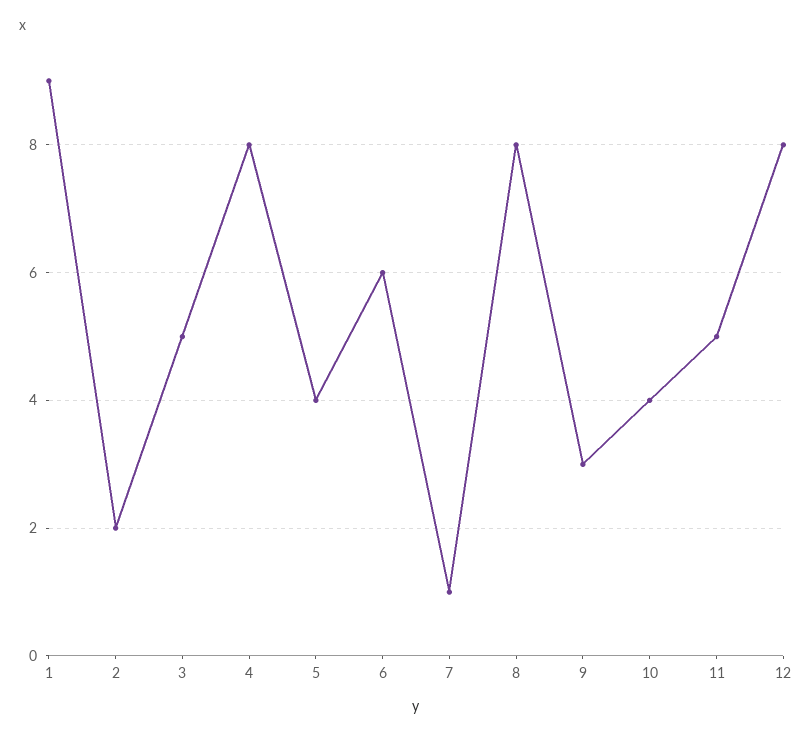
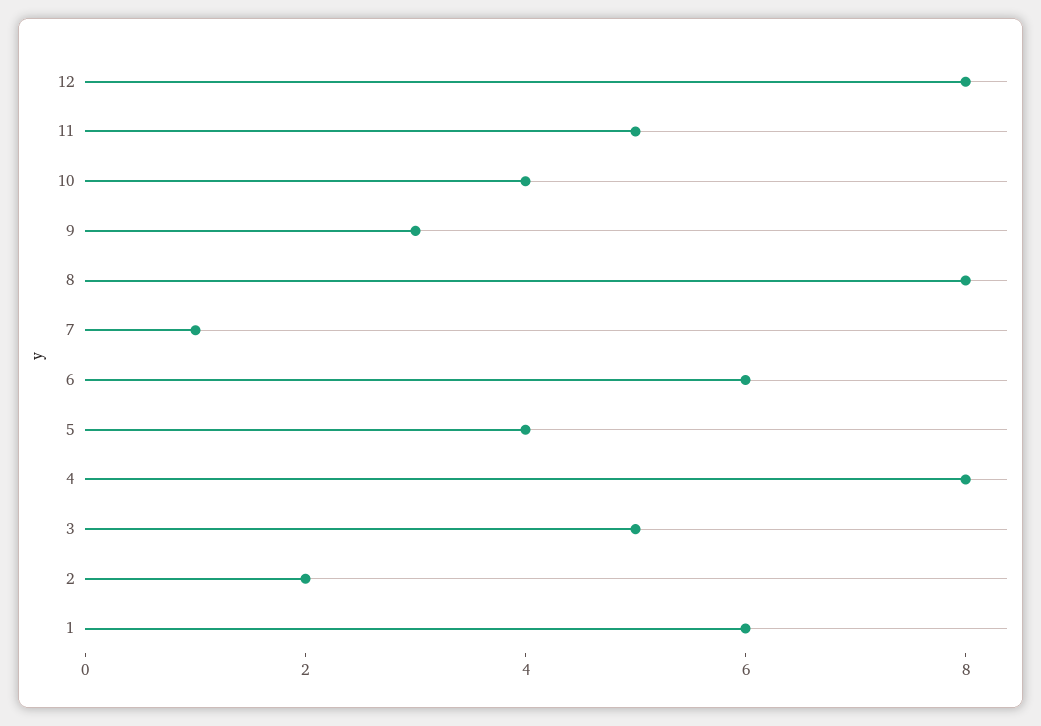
  {
-   "1": 9,
+   "1": 6,
    "2": 2,
    "3": 5,
    "4": 8,
    "5": 4,
    "6": 6,
    "7": 1,
    "8": 8,
    "9": 3,
    "10": 4,
    "11": 5,
    "12": 8
  }

